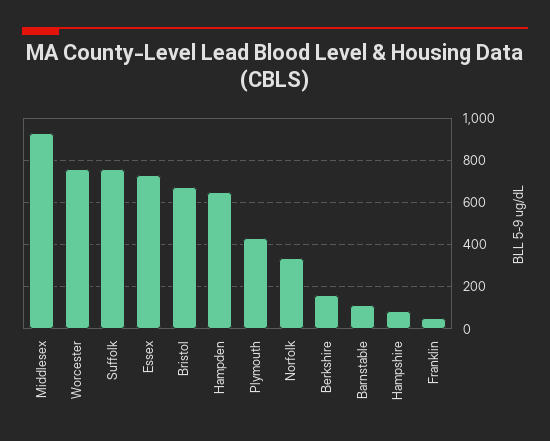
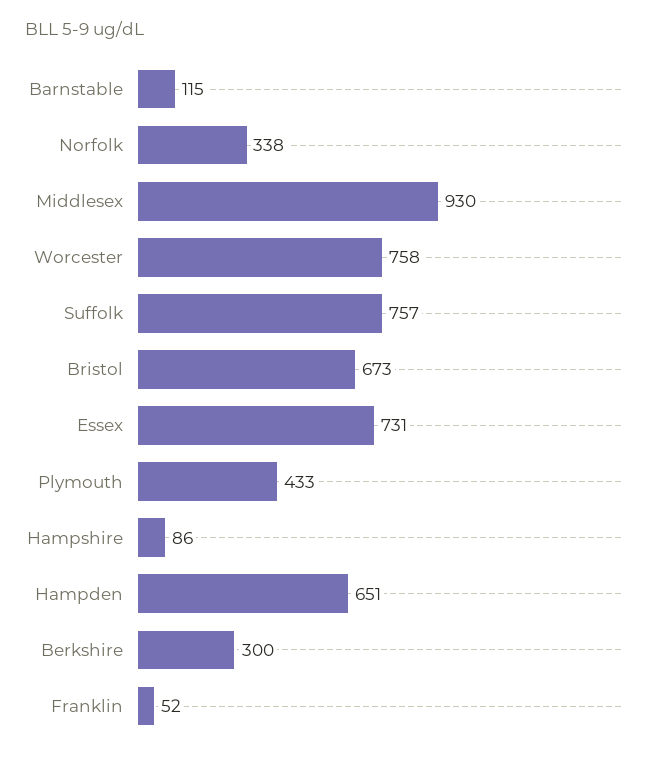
  {
    "Middlesex": 930,
    "Worcester": 758,
    "Suffolk": 757,
    "Essex": 731,
    "Bristol": 673,
    "Hampden": 651,
    "Plymouth": 433,
    "Norfolk": 338,
-   "Berkshire": 150,
+   "Berkshire": 300,
    "Barnstable": 115,
    "Hampshire": 86,
    "Franklin": 52
  }

